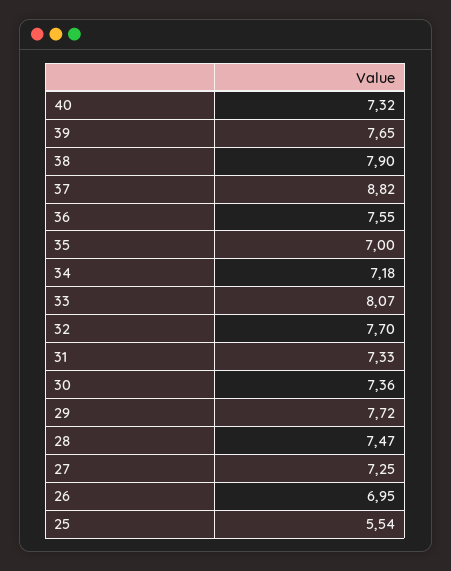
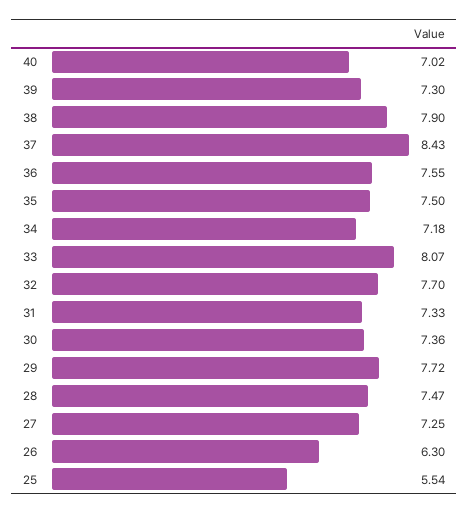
  {
-   "40": 7.32,
+   "40": 7.02,
-   "39": 7.65,
+   "39": 7.3,
    "38": 7.9,
-   "37": 8.82,
+   "37": 8.43,
    "36": 7.55,
-   "35": 7,
+   "35": 7.5,
    "34": 7.18,
    "33": 8.07,
    "32": 7.7,
    "31": 7.33,
    "30": 7.36,
    "29": 7.72,
    "28": 7.47,
    "27": 7.25,
-   "26": 6.95,
+   "26": 6.3,
    "25": 5.54
  }

